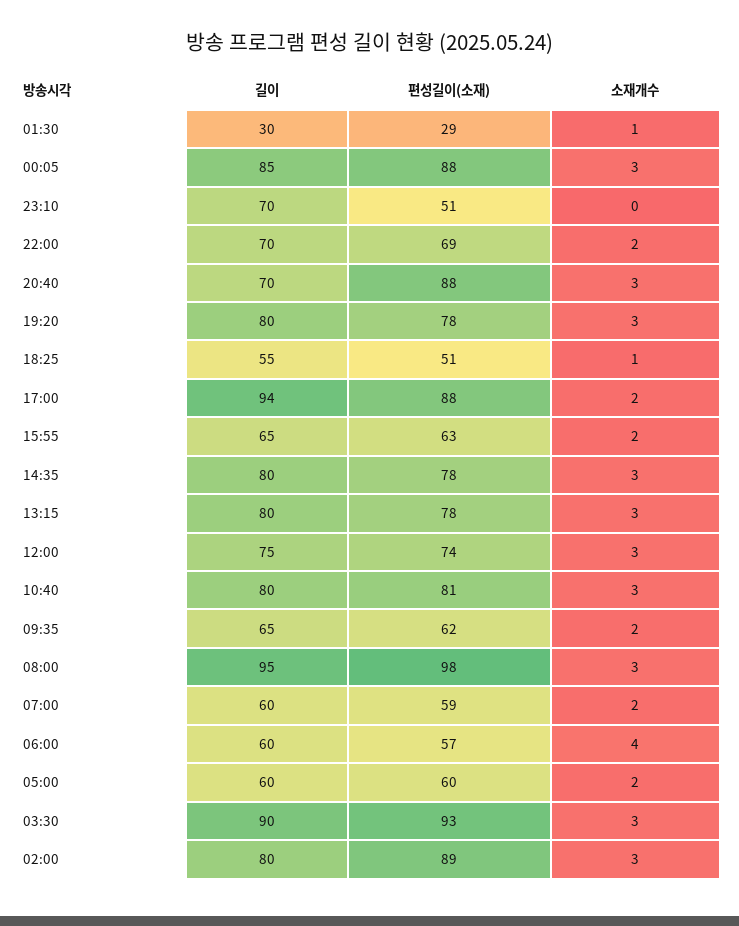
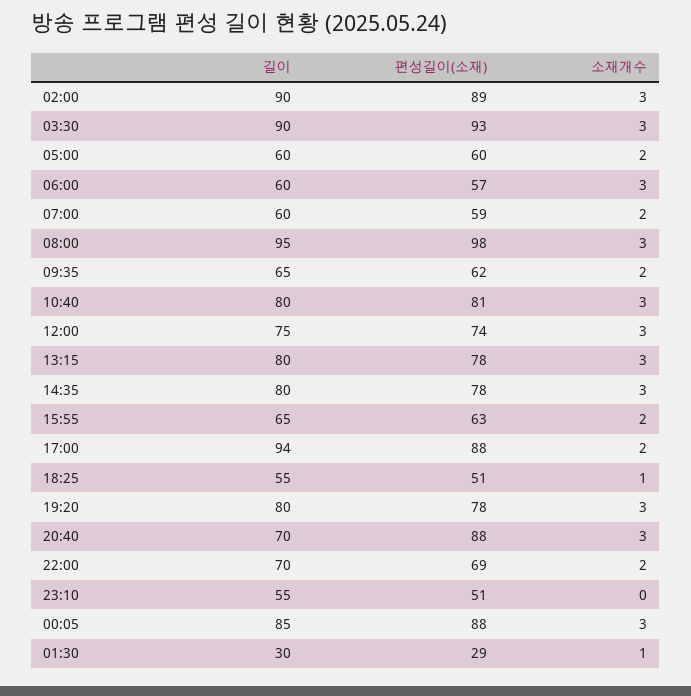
  {
    "길이": {
      "01:30": 30,
      "00:05": 85,
-     "23:10": 70,
+     "23:10": 55,
      "22:00": 70,
      "20:40": 70,
      "19:20": 80,
      "18:25": 55,
      "17:00": 94,
      "15:55": 65,
      "14:35": 80,
      "13:15": 80,
      "12:00": 75,
      "10:40": 80,
      "09:35": 65,
      "08:00": 95,
      "07:00": 60,
      "06:00": 60,
      "05:00": 60,
      "03:30": 90,
-     "02:00": 80
+     "02:00": 90
    },
    "편성길이(소재)": {
      "01:30": 29,
      "00:05": 88,
      "23:10": 51,
      "22:00": 69,
      "20:40": 88,
      "19:20": 78,
      "18:25": 51,
      "17:00": 88,
      "15:55": 63,
      "14:35": 78,
      "13:15": 78,
      "12:00": 74,
      "10:40": 81,
      "09:35": 62,
      "08:00": 98,
      "07:00": 59,
      "06:00": 57,
      "05:00": 60,
      "03:30": 93,
      "02:00": 89
    },
    "소재개수": {
      "01:30": 1,
      "00:05": 3,
      "23:10": 0,
      "22:00": 2,
      "20:40": 3,
      "19:20": 3,
      "18:25": 1,
      "17:00": 2,
      "15:55": 2,
      "14:35": 3,
      "13:15": 3,
      "12:00": 3,
      "10:40": 3,
      "09:35": 2,
      "08:00": 3,
      "07:00": 2,
-     "06:00": 4,
+     "06:00": 3,
      "05:00": 2,
      "03:30": 3,
      "02:00": 3
    }
  }

